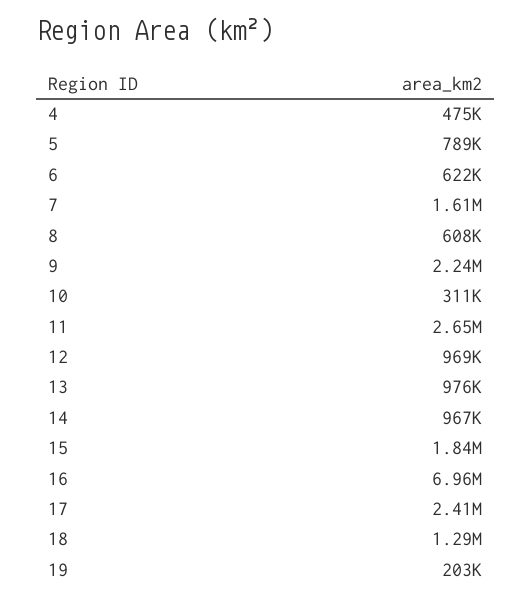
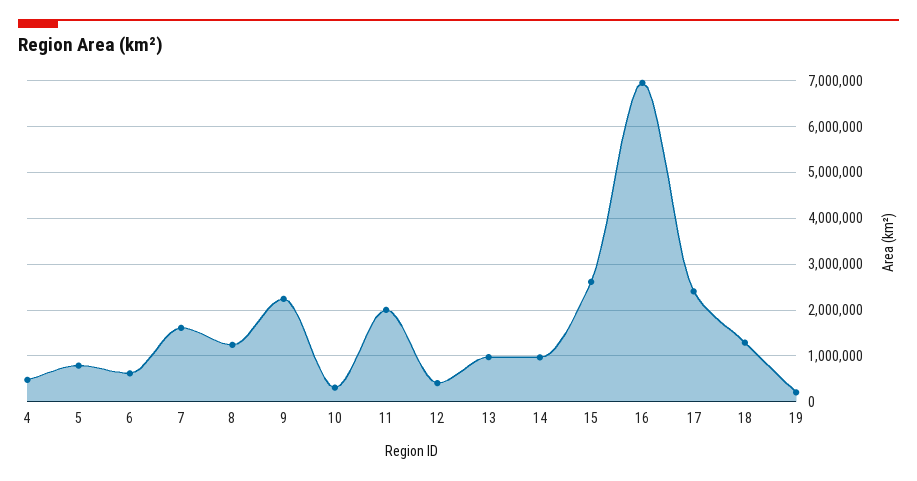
  {
    "4": 475000,
    "5": 789000,
    "6": 622000,
    "7": 1610000,
-   "8": 608000,
+   "8": 1200000,
    "9": 2240000,
    "10": 311000,
-   "11": 2650000,
+   "11": 2000000,
-   "12": 969000,
+   "12": 400000,
    "13": 976000,
    "14": 967000,
-   "15": 1840000,
+   "15": 2600000,
    "16": 6960000,
    "17": 2410000,
    "18": 1290000,
    "19": 203000
  }

